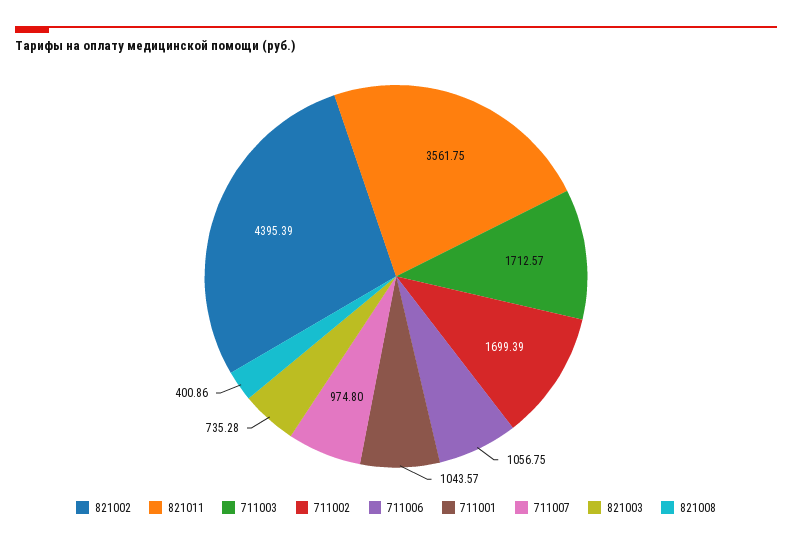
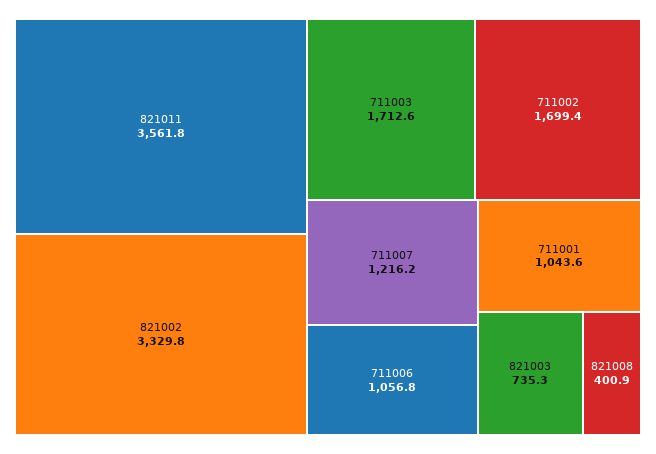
  {
-   "821002": 4395.39,
+   "821002": 3329.8,
    "821011": 3561.75,
    "711003": 1712.57,
    "711002": 1699.39,
    "711006": 1056.75,
    "711001": 1043.57,
-   "711007": 974.8,
+   "711007": 1216.2,
    "821003": 735.28,
    "821008": 400.86
  }

